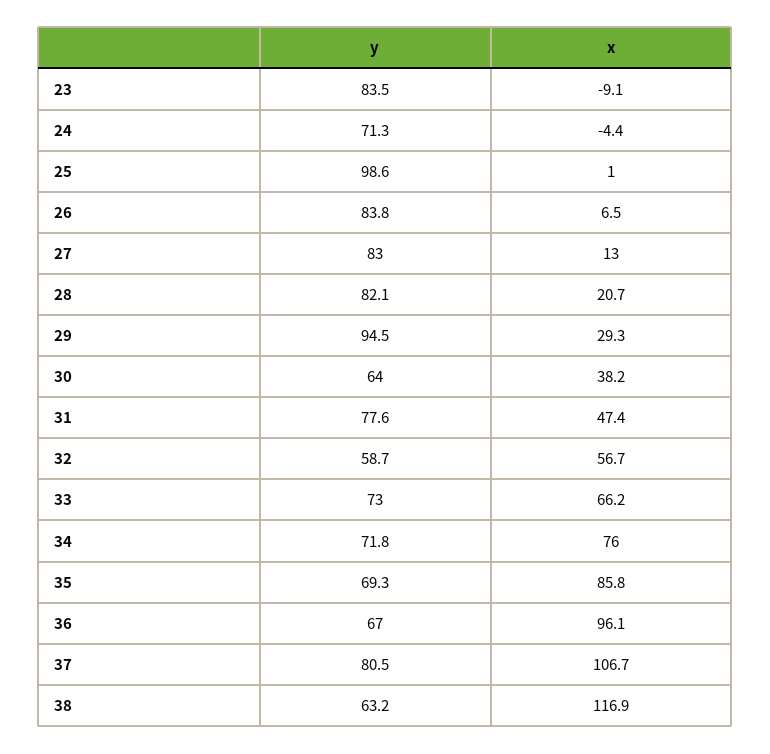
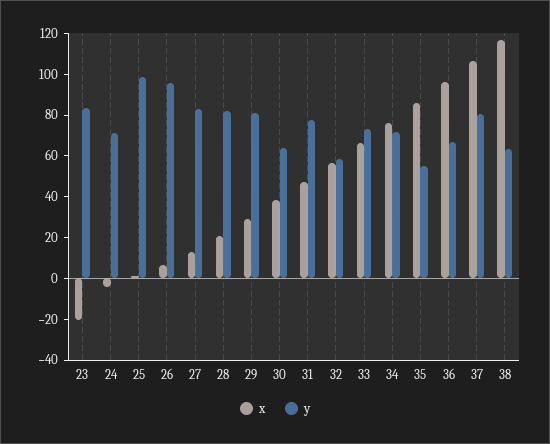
  {
    "y": {
      "23": 83.5,
      "24": 71.3,
      "25": 98.6,
-     "26": 83.8,
+     "26": 95,
      "27": 83,
      "28": 82.1,
-     "29": 94.5,
+     "29": 80,
      "30": 64,
      "31": 77.6,
      "32": 58.7,
      "33": 73,
      "34": 71.8,
-     "35": 69.3,
+     "35": 55,
      "36": 67,
      "37": 80.5,
      "38": 63.2
    },
    "x": {
-     "23": -9.1,
+     "23": -20,
      "24": -4.4,
      "25": 1,
      "26": 6.5,
      "27": 13,
      "28": 20.7,
      "29": 29.3,
      "30": 38.2,
      "31": 47.4,
      "32": 56.7,
      "33": 66.2,
      "34": 76,
      "35": 85.8,
      "36": 96.1,
      "37": 106.7,
      "38": 116.9
    }
  }

